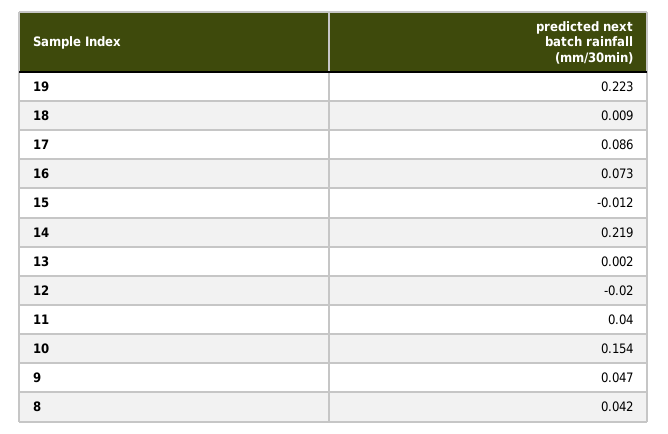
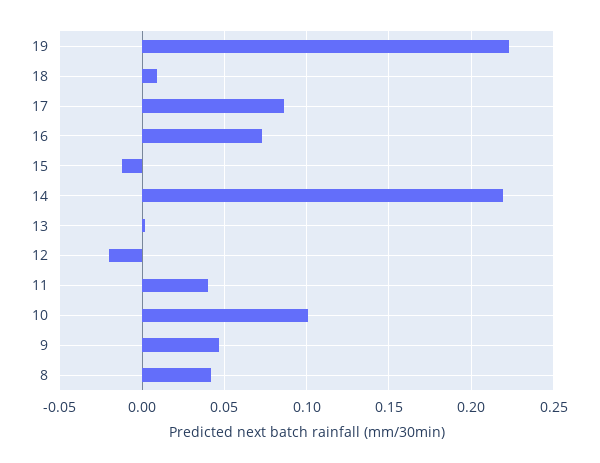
  {
    "19": 0.223,
    "18": 0.009,
    "17": 0.086,
    "16": 0.073,
    "15": -0.012,
    "14": 0.219,
    "13": 0.002,
    "12": -0.02,
    "11": 0.04,
-   "10": 0.154,
+   "10": 0.1,
    "9": 0.047,
    "8": 0.042
  }

